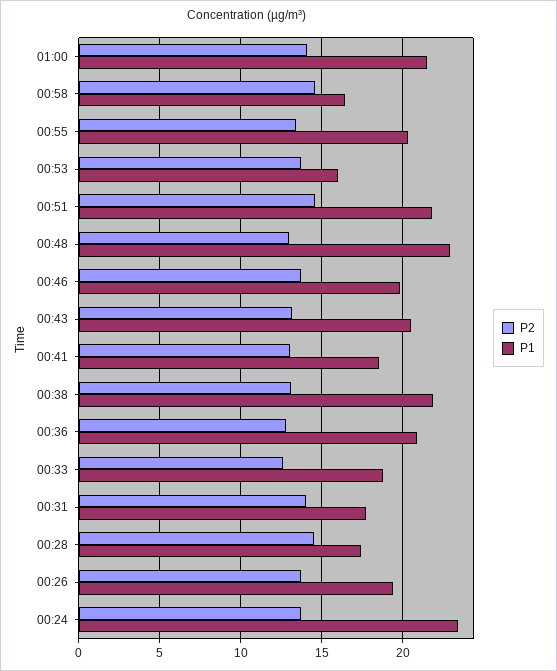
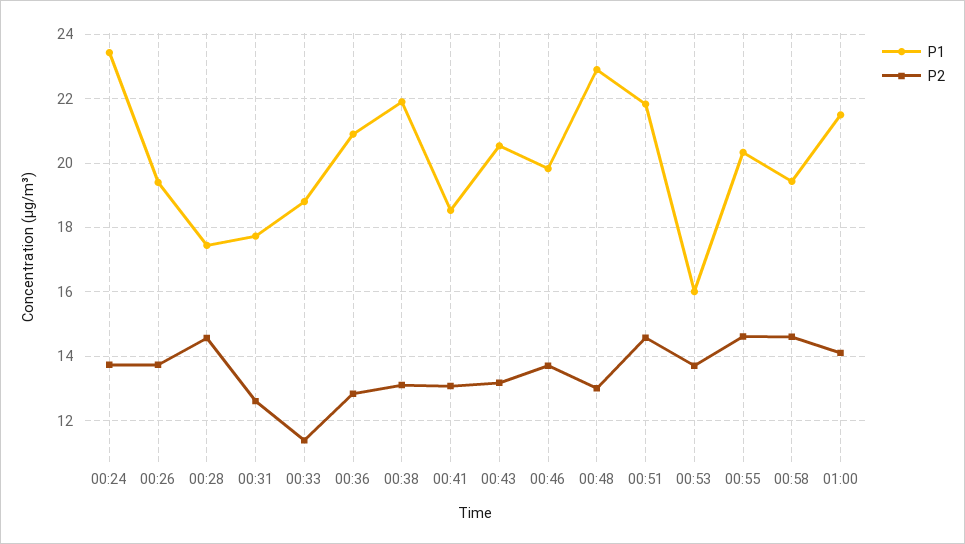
  {
    "P2": {
      "01:00": 14.2,
      "00:58": 14.6,
-     "00:55": 13.5,
+     "00:55": 14.6,
      "00:53": 13.8,
      "00:51": 14.6,
      "00:48": 13,
      "00:46": 13.8,
      "00:43": 13.2,
      "00:41": 13,
      "00:38": 13.2,
      "00:36": 12.8,
-     "00:33": 12.5,
+     "00:33": 11.4,
-     "00:31": 14,
+     "00:31": 12.6,
      "00:28": 14.6,
      "00:26": 13.8,
      "00:24": 13.8
    },
    "P1": {
      "01:00": 21.6,
-     "00:58": 16.5,
+     "00:58": 19.4,
      "00:55": 20.4,
      "00:53": 16,
      "00:51": 21.8,
      "00:48": 23,
      "00:46": 19.8,
      "00:43": 20.6,
      "00:41": 18.6,
      "00:38": 22,
      "00:36": 21,
      "00:33": 18.8,
      "00:31": 17.8,
      "00:28": 17.4,
      "00:26": 19.4,
      "00:24": 23.4
    }
  }

